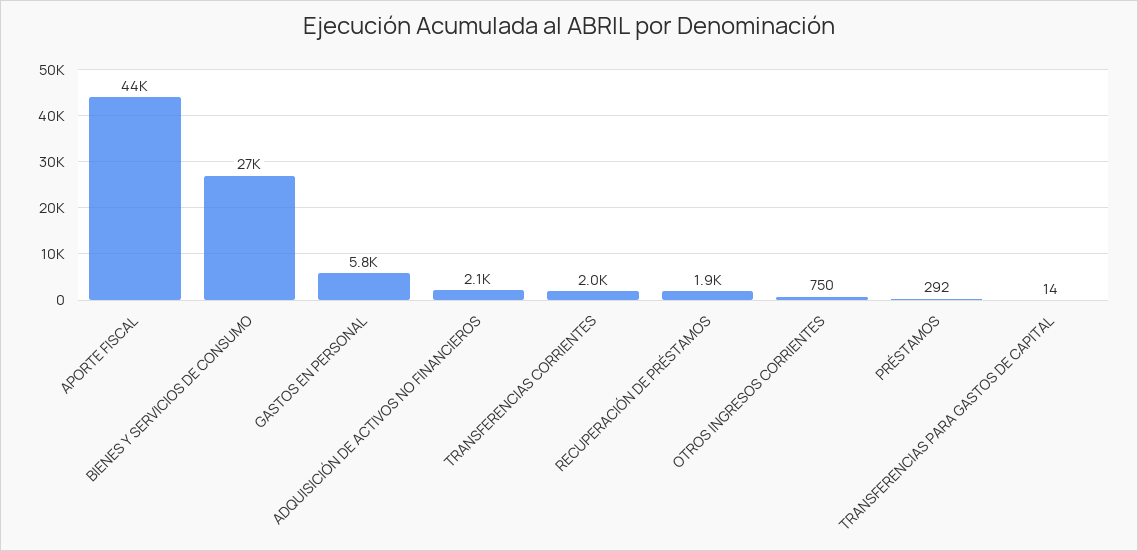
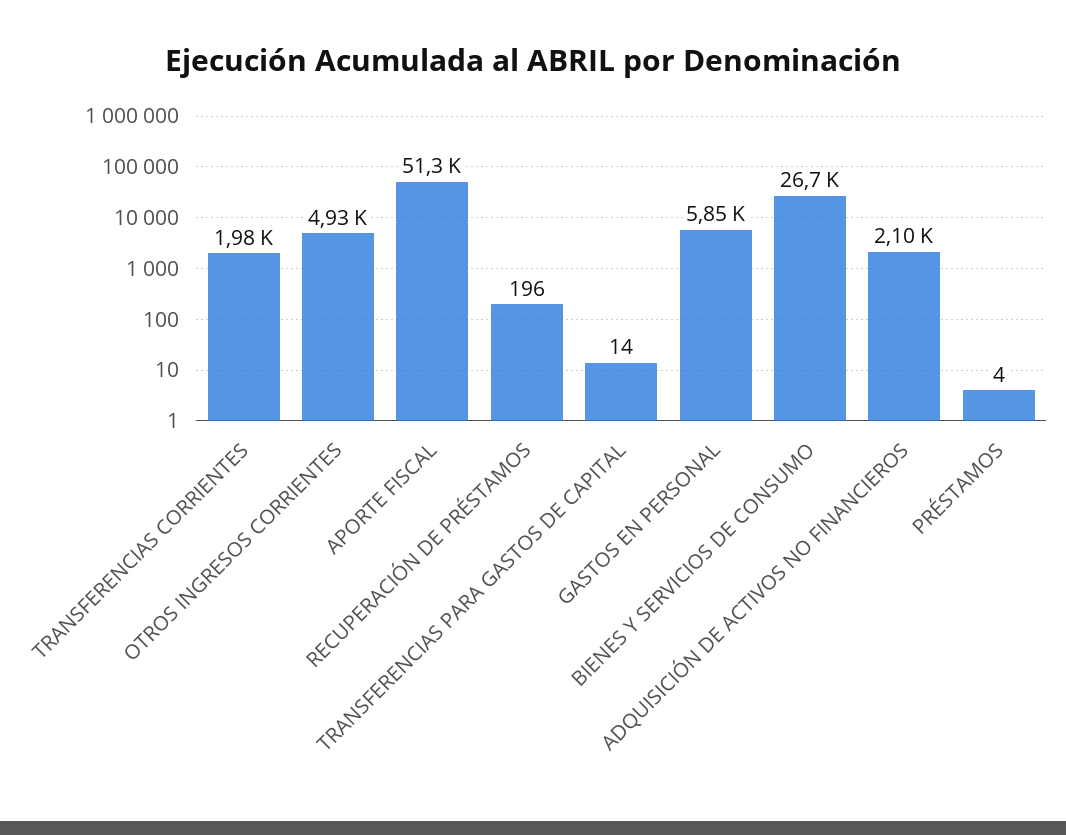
  {
-   "APORTE FISCAL": 44000,
+   "APORTE FISCAL": 51300,
    "BIENES Y SERVICIOS DE CONSUMO": 26700,
    "GASTOS EN PERSONAL": 5850,
    "ADQUISICIÓN DE ACTIVOS NO FINANCIEROS": 2100,
    "TRANSFERENCIAS CORRIENTES": 1980,
-   "RECUPERACIÓN DE PRÉSTAMOS": 1900,
+   "RECUPERACIÓN DE PRÉSTAMOS": 196,
-   "OTROS INGRESOS CORRIENTES": 750,
+   "OTROS INGRESOS CORRIENTES": 4930,
-   "PRÉSTAMOS": 292,
+   "PRÉSTAMOS": 4,
    "TRANSFERENCIAS PARA GASTOS DE CAPITAL": 14
  }

